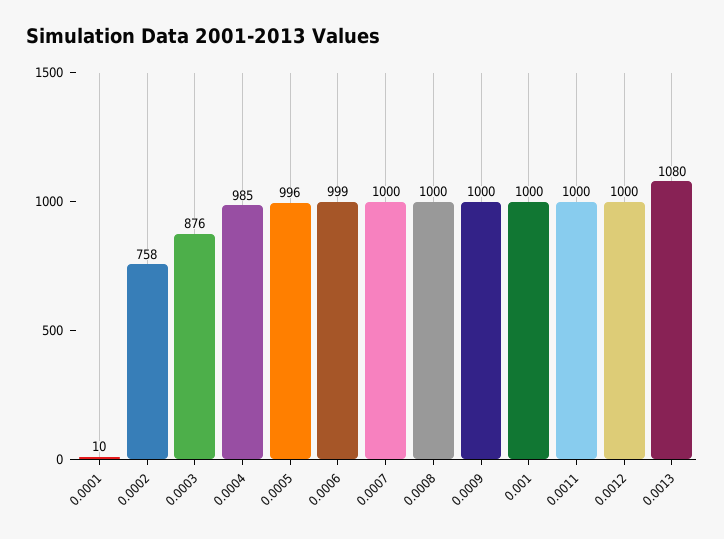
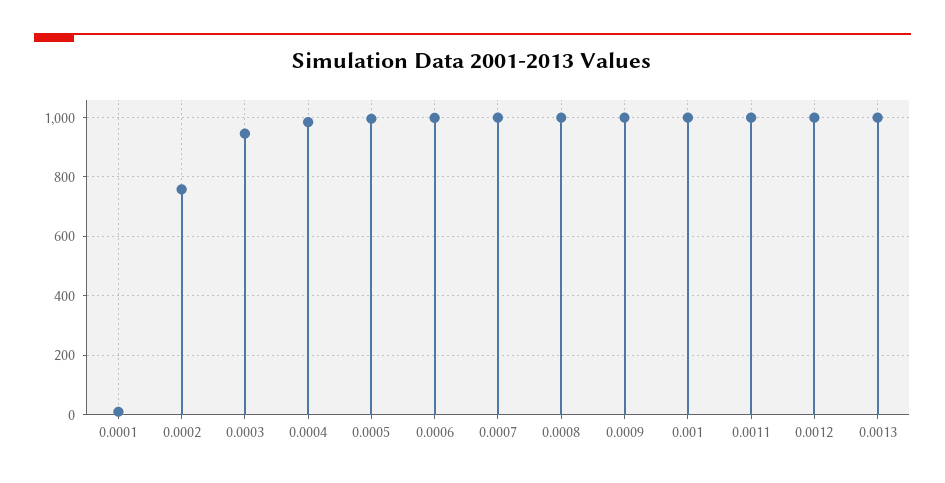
  {
    "0.0001": 10,
    "0.0002": 758,
-   "0.0003": 876,
+   "0.0003": 950,
    "0.0004": 985,
    "0.0005": 996,
    "0.0006": 999,
    "0.0007": 1000,
    "0.0008": 1000,
    "0.0009": 1000,
    "0.001": 1000,
    "0.0011": 1000,
    "0.0012": 1000,
-   "0.0013": 1080
+   "0.0013": 1000
  }

